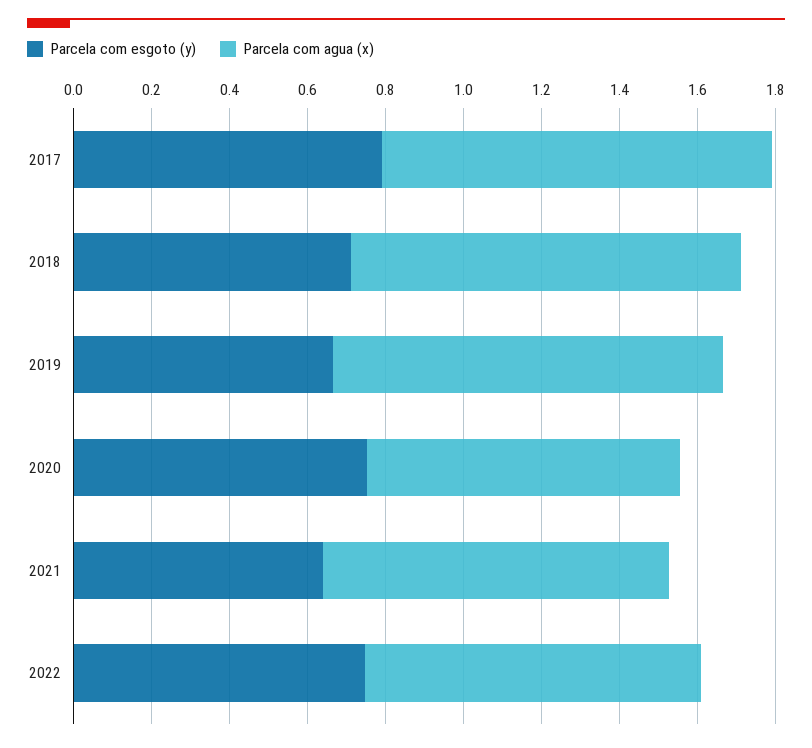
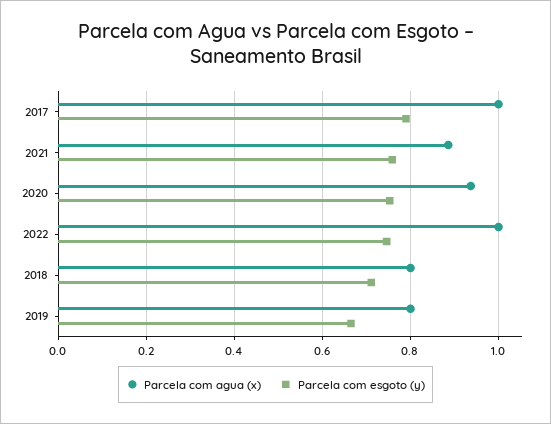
  {
    "Parcela com esgoto (y)": {
      "2017": 0.8,
      "2018": 0.72,
      "2019": 0.66,
      "2020": 0.76,
-     "2021": 0.65,
+     "2021": 0.76,
      "2022": 0.74
    },
    "Parcela com agua (x)": {
      "2017": 1,
-     "2018": 1,
+     "2018": 0.8,
-     "2019": 1,
+     "2019": 0.8,
-     "2020": 0.8,
+     "2020": 0.94,
      "2021": 0.88,
-     "2022": 0.85
+     "2022": 1
    }
  }

